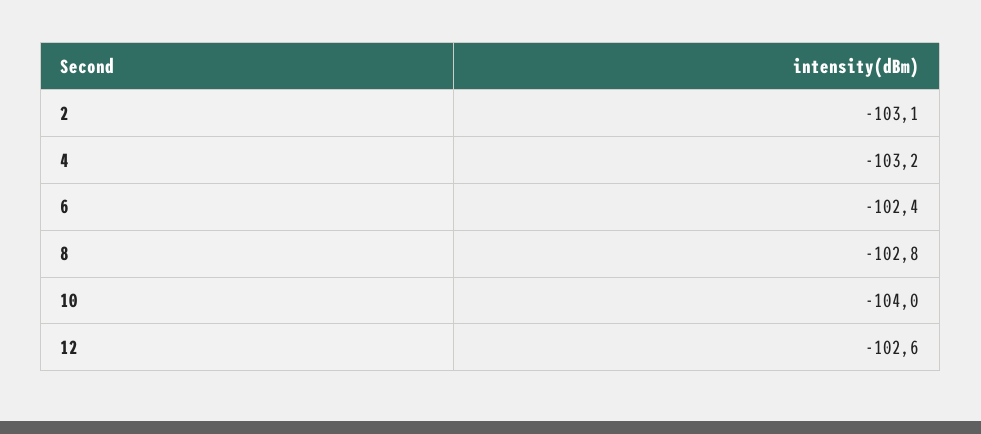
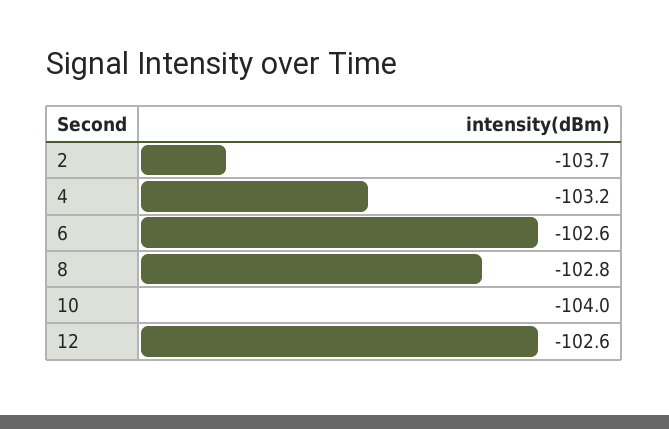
  {
-   "2": -103.1,
+   "2": -103.7,
    "4": -103.2,
-   "6": -102.4,
+   "6": -102.6,
    "8": -102.8,
    "10": -104,
    "12": -102.6
  }

